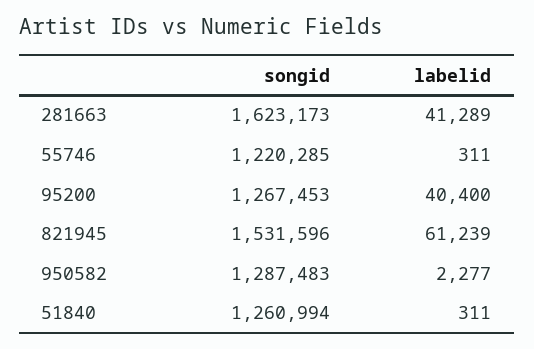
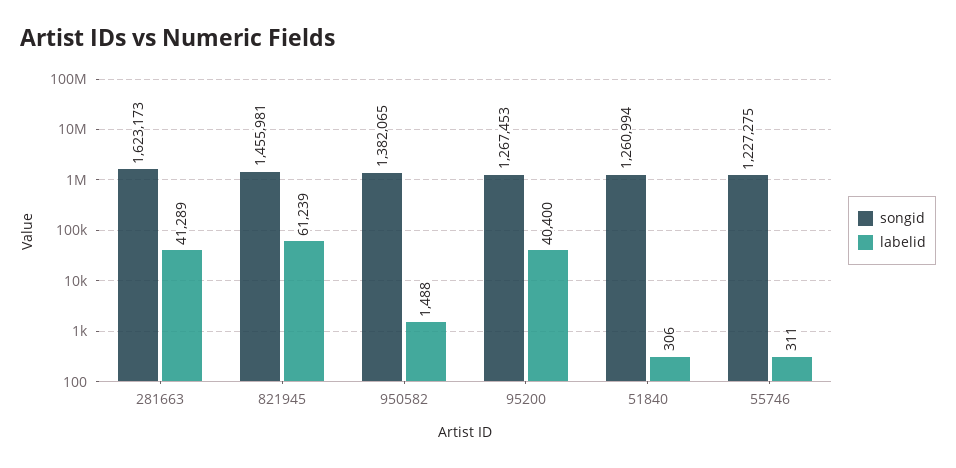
  {
    "songid": {
      "281663": 1623173,
-     "55746": 1220285,
+     "55746": 1227275,
      "95200": 1267453,
-     "821945": 1531596,
+     "821945": 1455981,
-     "950582": 1287483,
+     "950582": 1382065,
      "51840": 1260994
    },
    "labelid": {
      "281663": 41289,
      "55746": 311,
      "95200": 40400,
      "821945": 61239,
-     "950582": 2277,
+     "950582": 1488,
-     "51840": 311
+     "51840": 306
    }
  }

